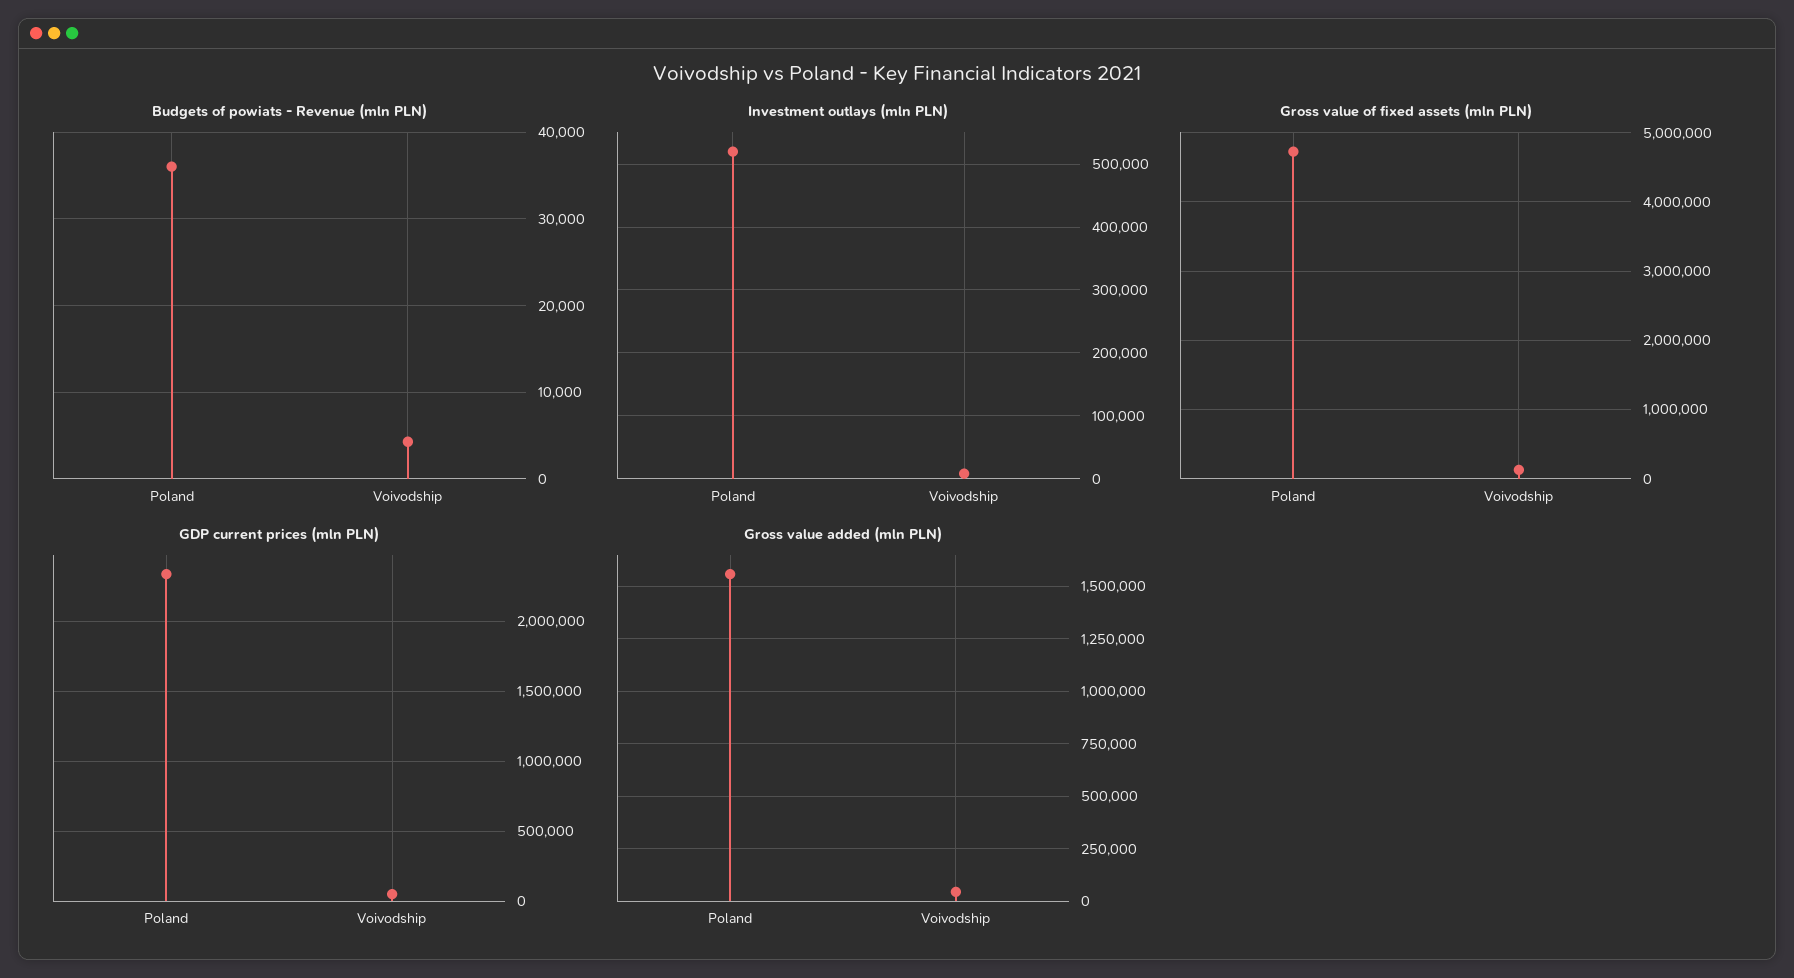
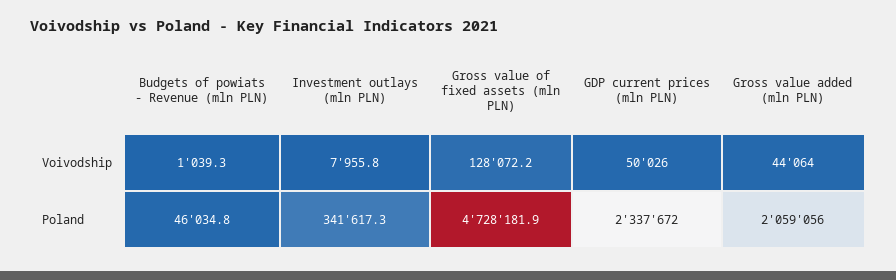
  {
    "Budgets of powiats - Revenue (mln PLN)": {
-     "Poland": 36000,
+     "Poland": 46034.8,
-     "Voivodship": 4000
+     "Voivodship": 1039.3
    },
    "Investment outlays (mln PLN)": {
-     "Poland": 520000,
+     "Poland": 341617.3,
      "Voivodship": 7955.8
    },
    "Gross value of fixed assets (mln PLN)": {
      "Poland": 4728181.9,
      "Voivodship": 128072.2
    },
    "GDP current prices (mln PLN)": {
      "Poland": 2337672,
      "Voivodship": 50026
    },
    "Gross value added (mln PLN)": {
-     "Poland": 1550000,
+     "Poland": 2059056,
      "Voivodship": 44064
    }
  }

